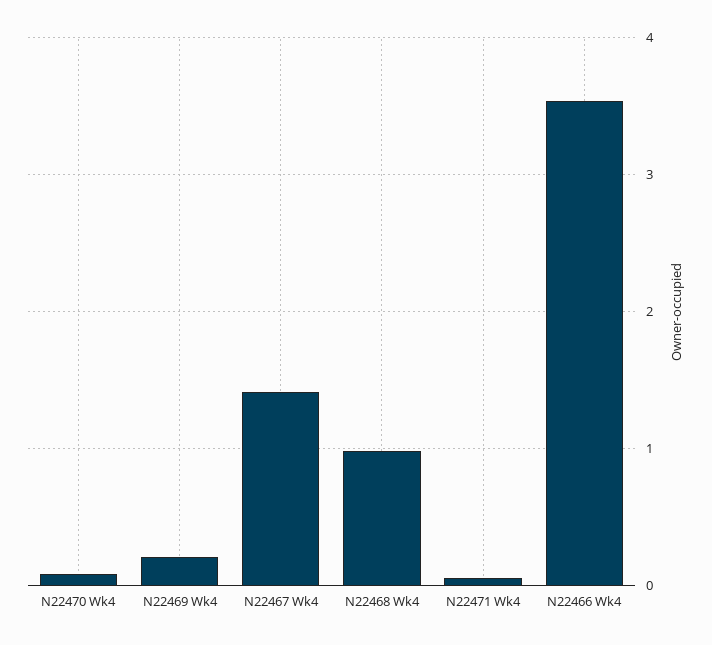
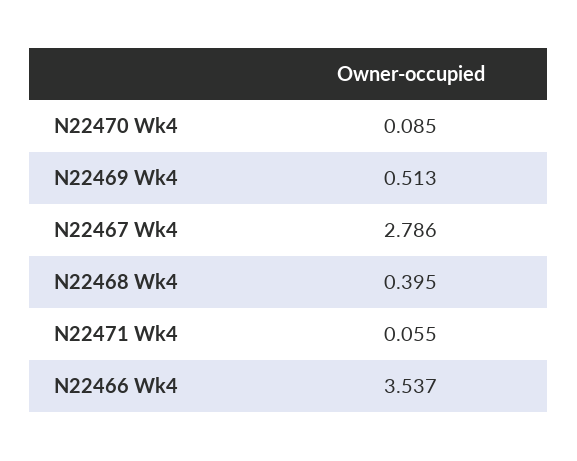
  {
    "N22470 Wk4": 0.085,
-   "N22469 Wk4": 0.2,
+   "N22469 Wk4": 0.513,
-   "N22467 Wk4": 1.4,
+   "N22467 Wk4": 2.786,
-   "N22468 Wk4": 1,
+   "N22468 Wk4": 0.395,
    "N22471 Wk4": 0.055,
    "N22466 Wk4": 3.537
  }

